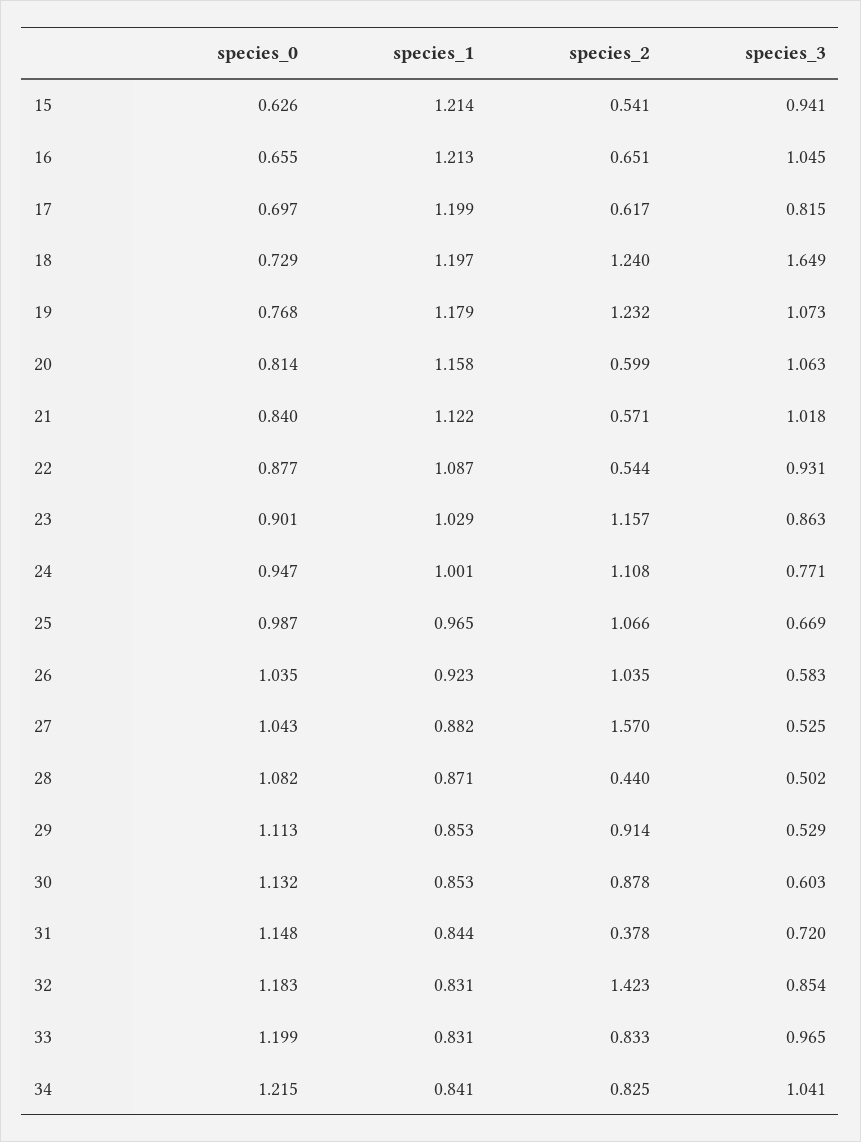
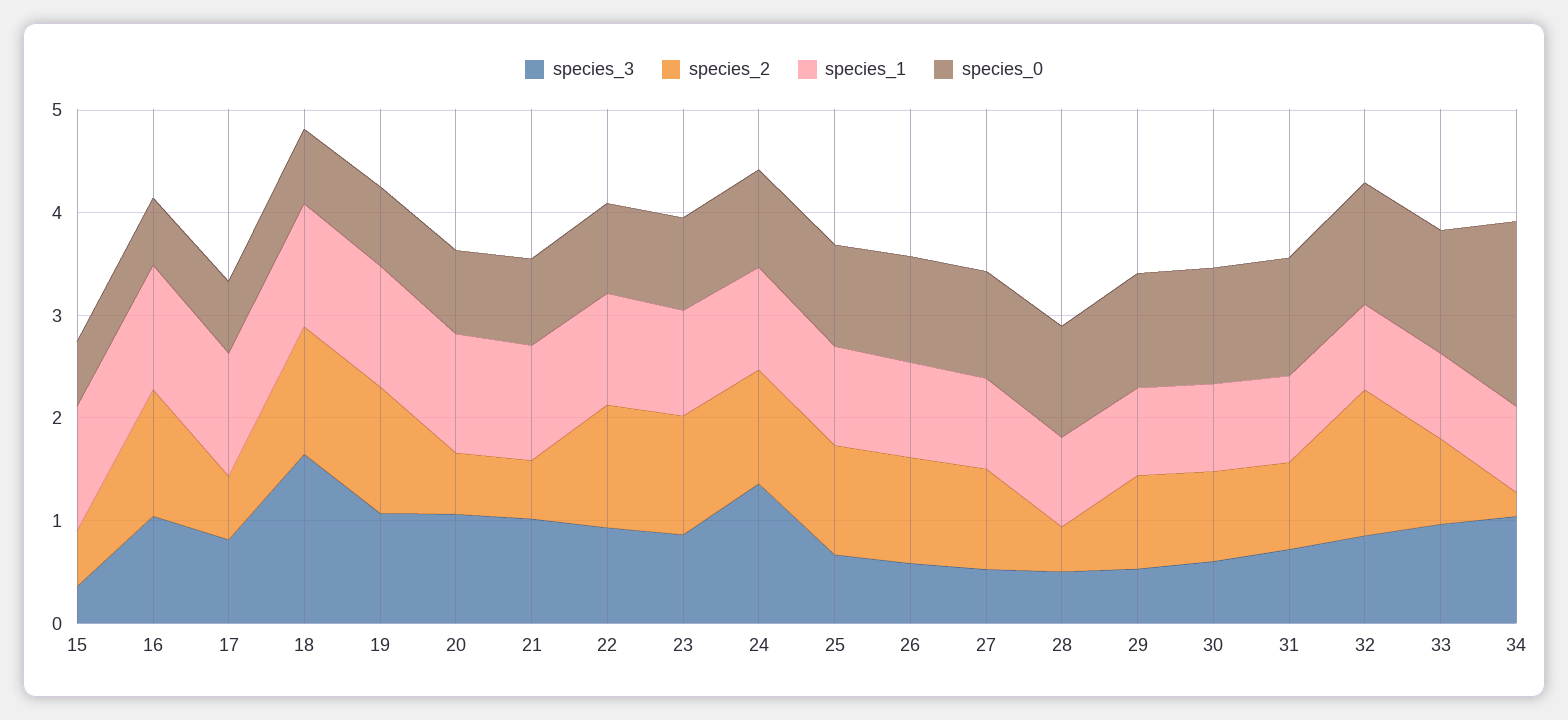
  {
    "species_0": {
      "15": 0.626,
      "16": 0.655,
      "17": 0.697,
      "18": 0.729,
      "19": 0.768,
      "20": 0.814,
      "21": 0.84,
      "22": 0.877,
      "23": 0.901,
      "24": 0.947,
      "25": 0.987,
      "26": 1.035,
      "27": 1.043,
      "28": 1.082,
      "29": 1.113,
      "30": 1.132,
      "31": 1.148,
      "32": 1.183,
      "33": 1.199,
-     "34": 1.215
+     "34": 1.8
    },
    "species_1": {
      "15": 1.214,
      "16": 1.213,
      "17": 1.199,
      "18": 1.197,
      "19": 1.179,
      "20": 1.158,
      "21": 1.122,
      "22": 1.087,
      "23": 1.029,
      "24": 1.001,
      "25": 0.965,
      "26": 0.923,
      "27": 0.882,
      "28": 0.871,
      "29": 0.853,
      "30": 0.853,
      "31": 0.844,
      "32": 0.831,
      "33": 0.831,
      "34": 0.841
    },
    "species_2": {
      "15": 0.541,
-     "16": 0.651,
+     "16": 1.2,
      "17": 0.617,
      "18": 1.24,
      "19": 1.232,
      "20": 0.599,
      "21": 0.571,
-     "22": 0.544,
+     "22": 1.2,
      "23": 1.157,
      "24": 1.108,
      "25": 1.066,
      "26": 1.035,
-     "27": 1.57,
+     "27": 1,
      "28": 0.44,
      "29": 0.914,
      "30": 0.878,
-     "31": 0.378,
+     "31": 0.8,
      "32": 1.423,
      "33": 0.833,
-     "34": 0.825
+     "34": 0.2
    },
    "species_3": {
-     "15": 0.941,
+     "15": 0.4,
      "16": 1.045,
      "17": 0.815,
      "18": 1.649,
      "19": 1.073,
      "20": 1.063,
      "21": 1.018,
      "22": 0.931,
      "23": 0.863,
-     "24": 0.771,
+     "24": 1.4,
      "25": 0.669,
      "26": 0.583,
      "27": 0.525,
      "28": 0.502,
      "29": 0.529,
      "30": 0.603,
      "31": 0.72,
      "32": 0.854,
      "33": 0.965,
      "34": 1.041
    }
  }

